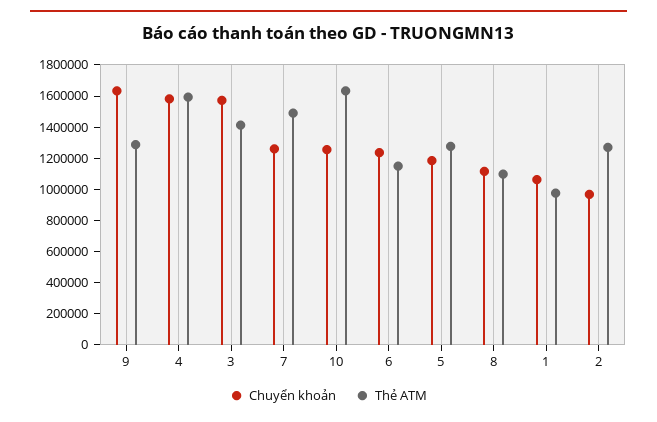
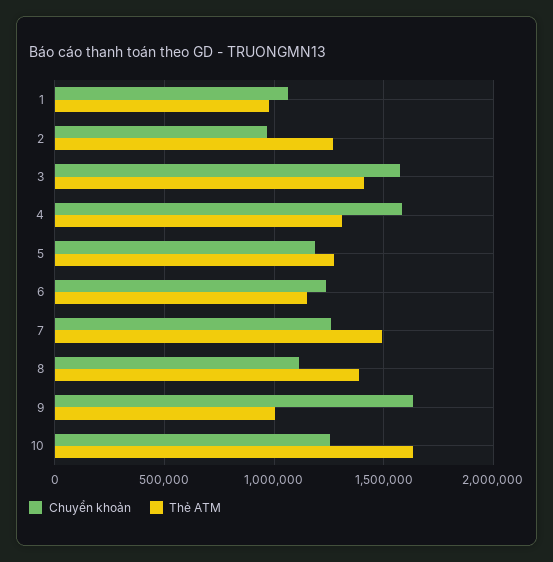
  {
    "Chuyển khoản": {
      "9": 1650000,
      "4": 1600000,
      "3": 1550000,
      "7": 1250000,
      "10": 1250000,
      "6": 1250000,
      "5": 1200000,
      "8": 1100000,
      "1": 1050000,
      "2": 950000
    },
    "Thẻ ATM": {
-     "9": 1300000,
+     "9": 1000000,
-     "4": 1600000,
+     "4": 1300000,
      "3": 1400000,
      "7": 1500000,
      "10": 1650000,
      "6": 1150000,
      "5": 1300000,
-     "8": 1100000,
+     "8": 1400000,
      "1": 1000000,
      "2": 1250000
    }
  }

